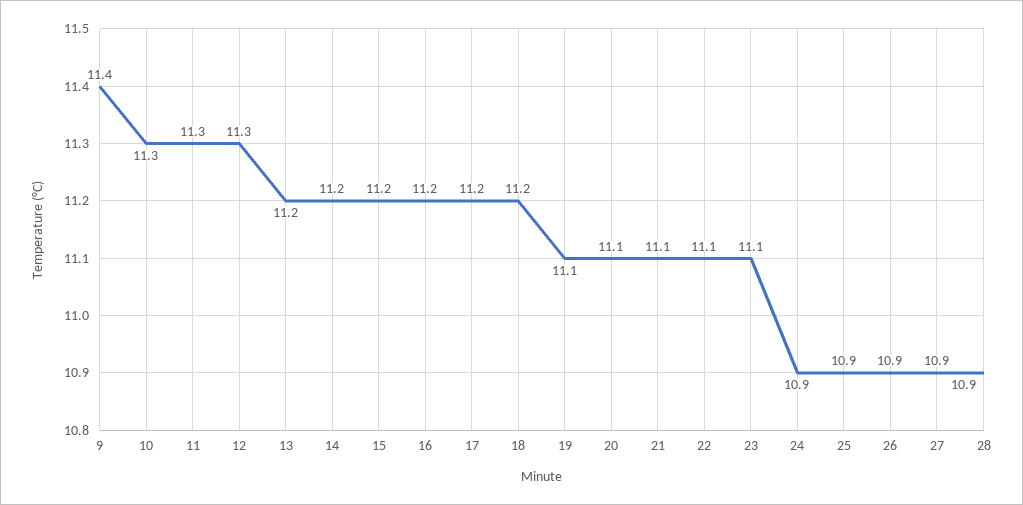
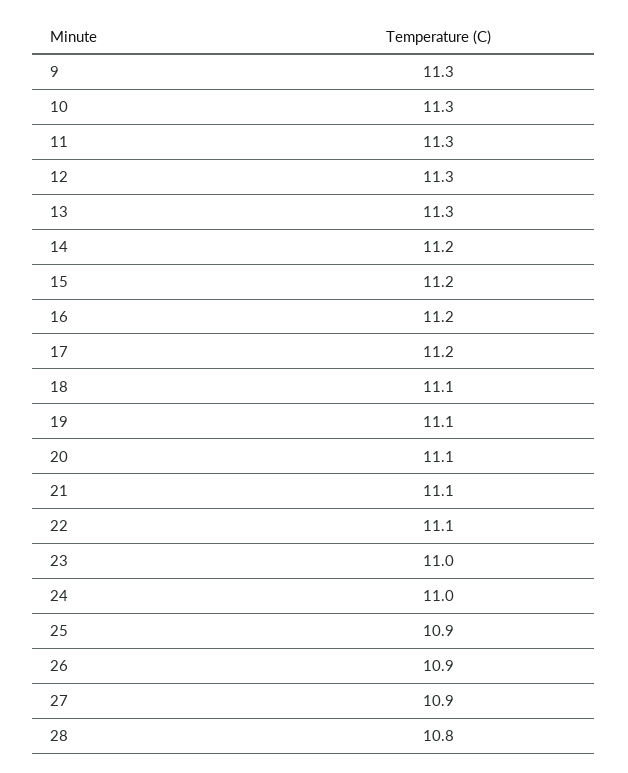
  {
-   "9": 11.4,
+   "9": 11.3,
    "10": 11.3,
    "11": 11.3,
    "12": 11.3,
-   "13": 11.2,
+   "13": 11.3,
    "14": 11.2,
    "15": 11.2,
    "16": 11.2,
    "17": 11.2,
-   "18": 11.2,
+   "18": 11.1,
    "19": 11.1,
    "20": 11.1,
    "21": 11.1,
    "22": 11.1,
-   "23": 11.1,
+   "23": 11,
-   "24": 10.9,
+   "24": 11,
    "25": 10.9,
    "26": 10.9,
    "27": 10.9,
-   "28": 10.9
+   "28": 10.8
  }

